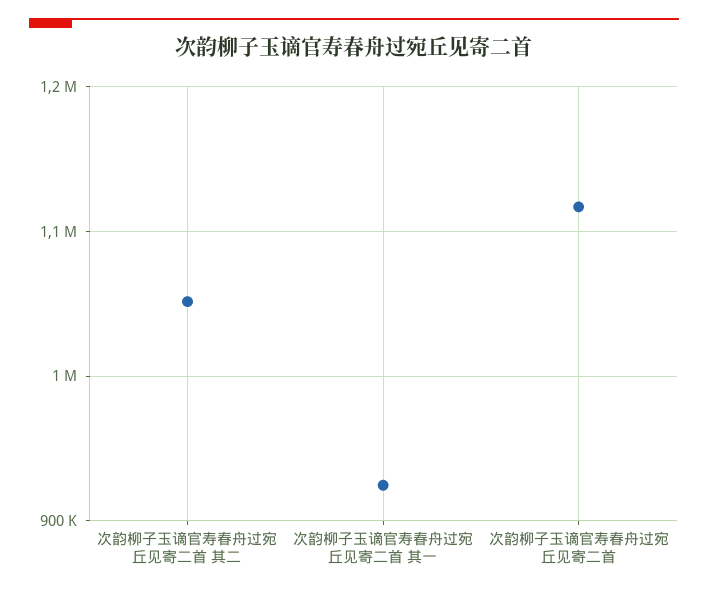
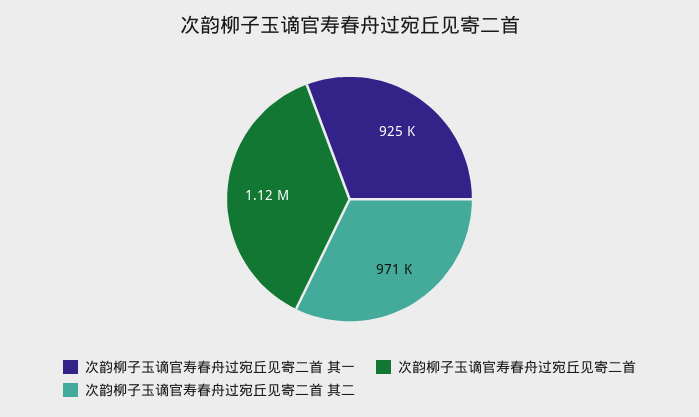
  {
-   "次韵柳子玉谪官寿春舟过宛丘见寄二首 其二": 1050000,
+   "次韵柳子玉谪官寿春舟过宛丘见寄二首 其二": 971000,
    "次韵柳子玉谪官寿春舟过宛丘见寄二首 其一": 925000,
    "次韵柳子玉谪官寿春舟过宛丘见寄二首": 1120000
  }

